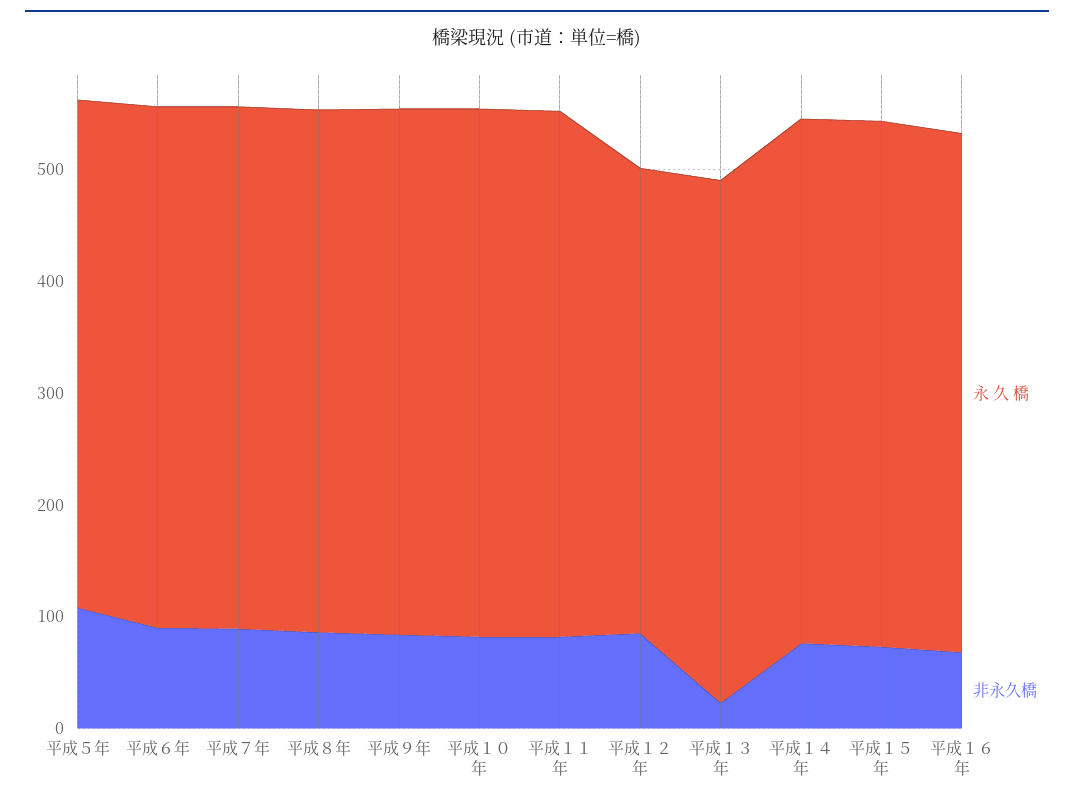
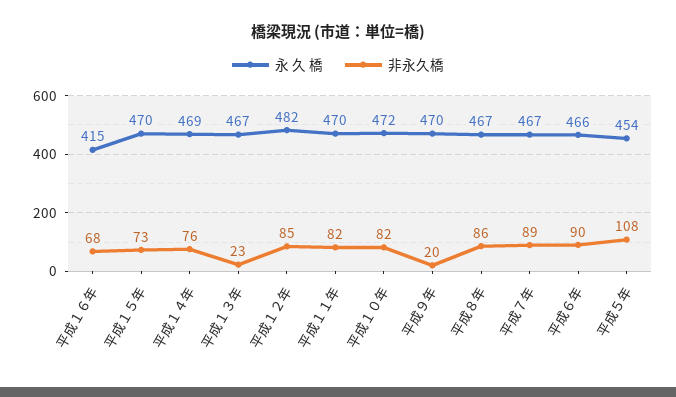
  {
    "永 久 橋": {
      "平成５年": 454,
      "平成６年": 466,
      "平成７年": 467,
      "平成８年": 467,
      "平成９年": 470,
      "平成１０年": 472,
      "平成１１年": 470,
-     "平成１２年": 420,
+     "平成１２年": 482,
      "平成１３年": 467,
      "平成１４年": 469,
      "平成１５年": 470,
-     "平成１６年": 460
+     "平成１６年": 415
    },
    "非永久橋": {
      "平成５年": 108,
      "平成６年": 90,
      "平成７年": 89,
      "平成８年": 86,
-     "平成９年": 80,
+     "平成９年": 20,
      "平成１０年": 82,
      "平成１１年": 82,
      "平成１２年": 85,
      "平成１３年": 23,
      "平成１４年": 76,
      "平成１５年": 73,
      "平成１６年": 68
    }
  }

